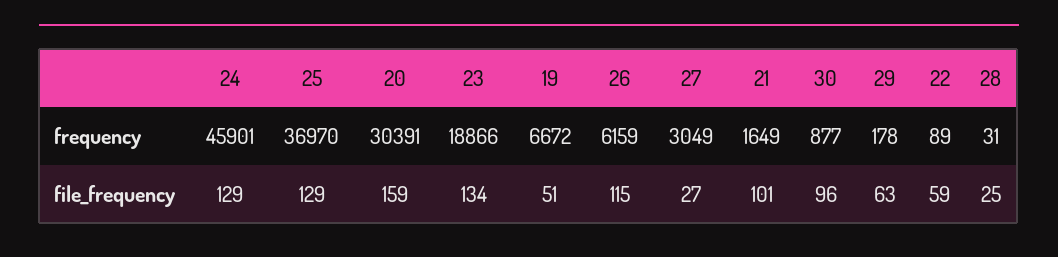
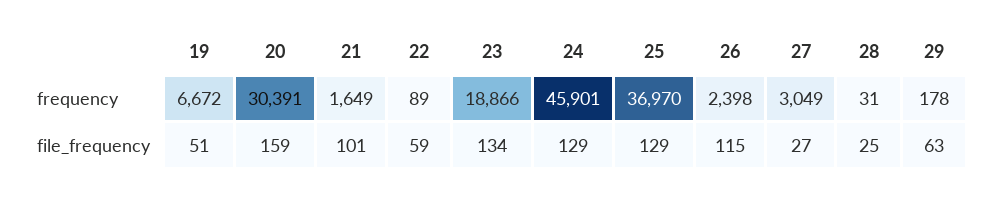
  {
    "24": {
      "frequency": 45901,
      "file_frequency": 129
    },
    "25": {
      "frequency": 36970,
      "file_frequency": 129
    },
    "20": {
      "frequency": 30391,
      "file_frequency": 159
    },
    "23": {
      "frequency": 18866,
      "file_frequency": 134
    },
    "19": {
      "frequency": 6672,
      "file_frequency": 51
    },
    "26": {
-     "frequency": 6159,
+     "frequency": 2398,
      "file_frequency": 115
    },
    "27": {
      "frequency": 3049,
      "file_frequency": 27
    },
    "21": {
      "frequency": 1649,
      "file_frequency": 101
    },
-   "30": {
-     "frequency": 877,
-     "file_frequency": 96
-   },
    "29": {
      "frequency": 178,
      "file_frequency": 63
    },
    "22": {
      "frequency": 89,
      "file_frequency": 59
    },
    "28": {
      "frequency": 31,
      "file_frequency": 25
    }
  }

